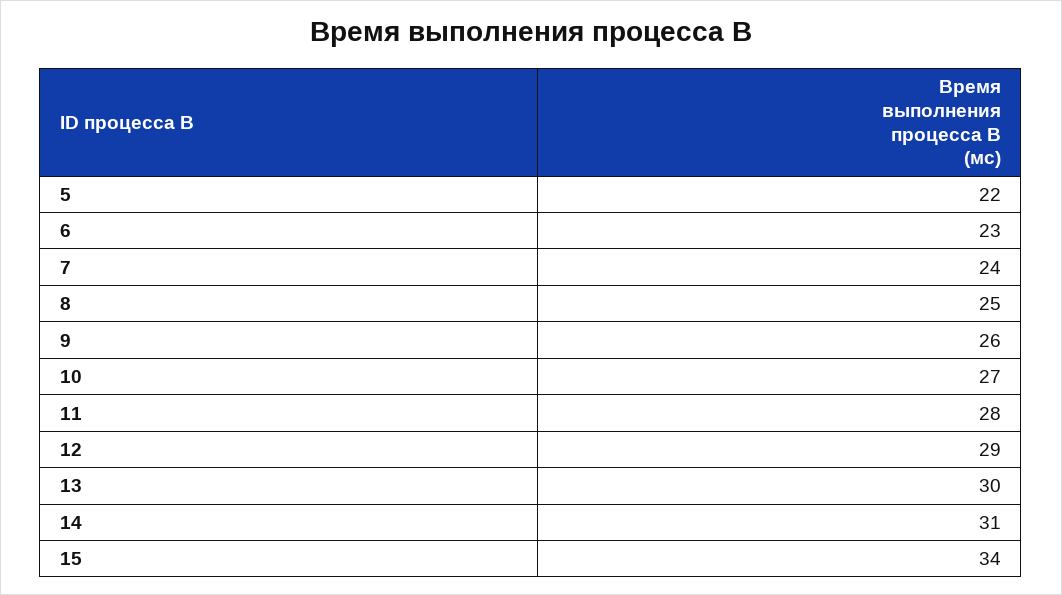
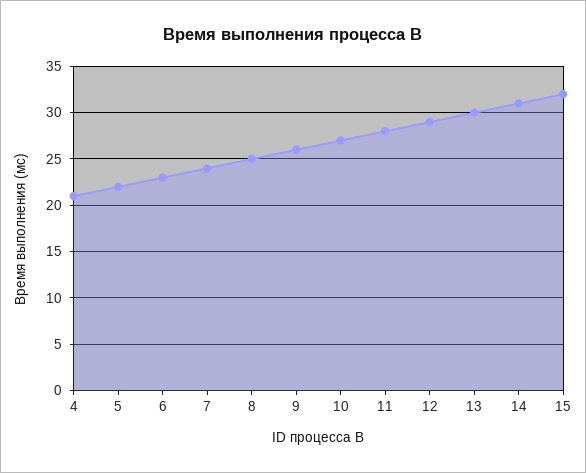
  {
    "5": 22,
    "6": 23,
    "7": 24,
    "8": 25,
    "9": 26,
    "10": 27,
    "11": 28,
    "12": 29,
    "13": 30,
    "14": 31,
-   "15": 34
+   "15": 32,
+   "4": 21
  }

